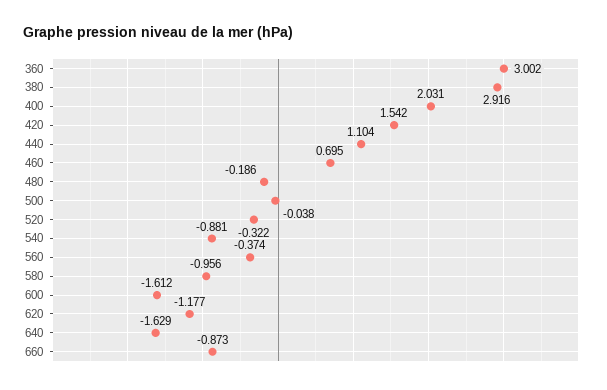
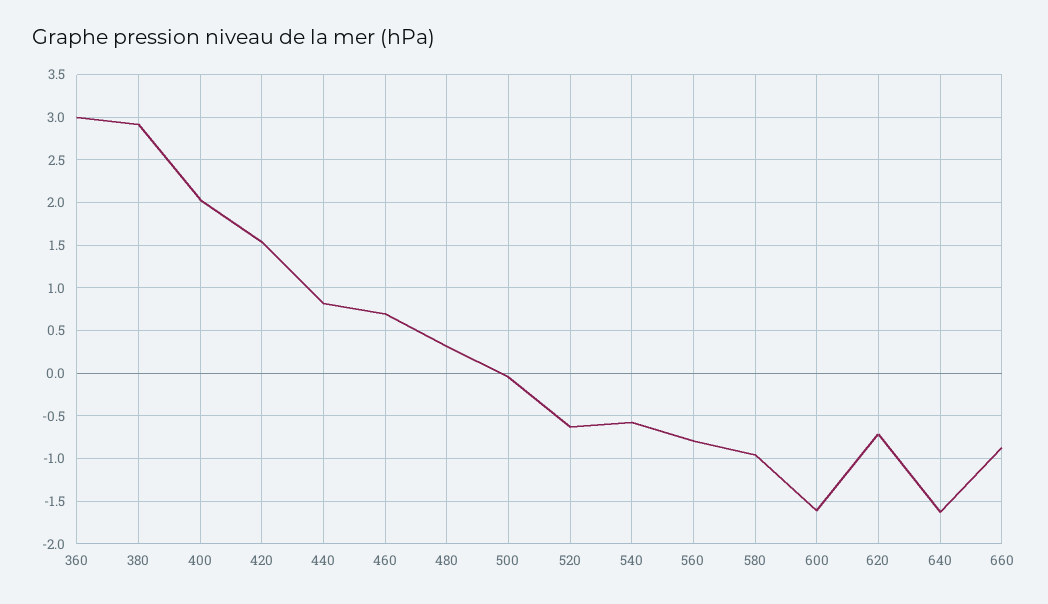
  {
    "360": 3.002,
    "380": 2.916,
    "400": 2.031,
    "420": 1.542,
-   "440": 1.104,
+   "440": 0.8,
    "460": 0.695,
-   "480": -0.186,
+   "480": 0.3,
    "500": -0.038,
-   "520": -0.322,
+   "520": -0.6,
-   "540": -0.881,
+   "540": -0.6,
-   "560": -0.374,
+   "560": -0.8,
    "580": -0.956,
    "600": -1.612,
-   "620": -1.177,
+   "620": -0.7,
    "640": -1.629,
    "660": -0.873
  }

